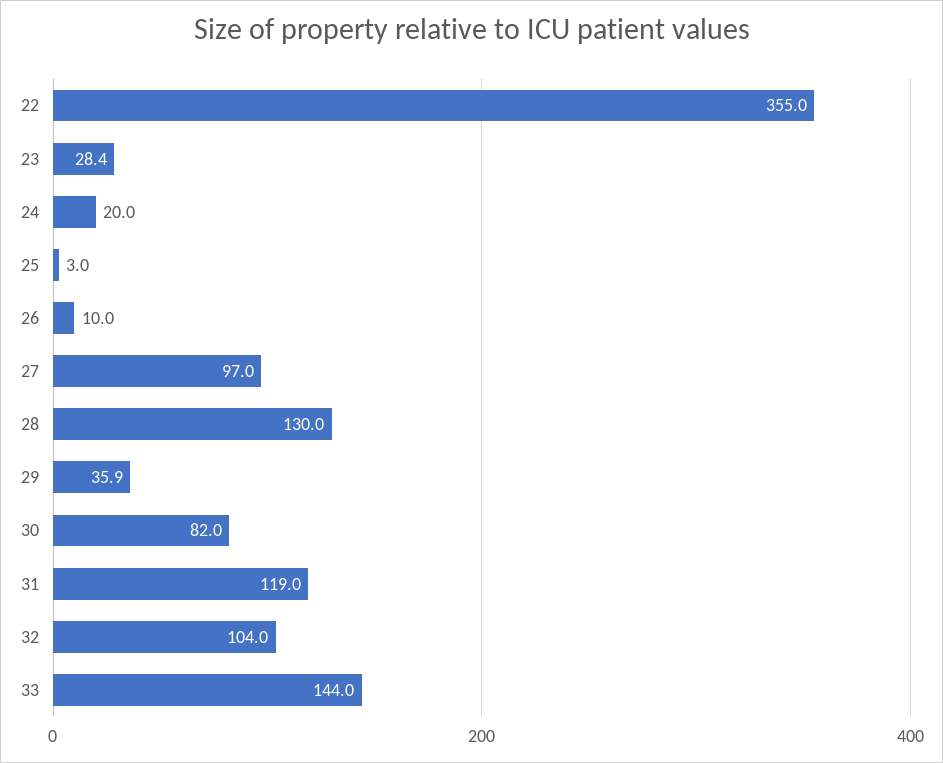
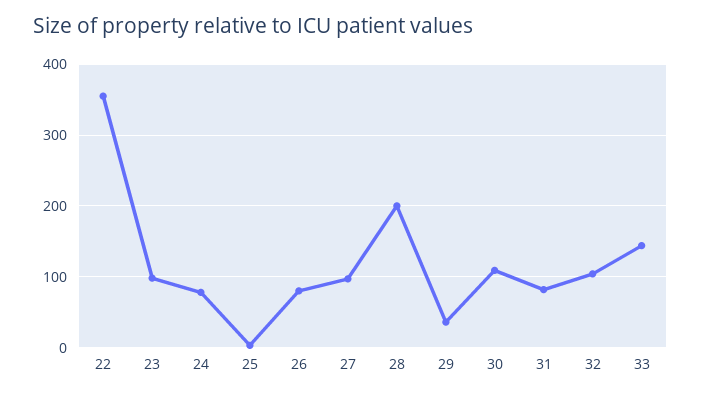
  {
    "22": 355,
-   "23": 28.4,
+   "23": 100,
-   "24": 20,
+   "24": 80,
    "25": 3,
-   "26": 10,
+   "26": 80,
    "27": 97,
-   "28": 130,
+   "28": 200,
    "29": 35.9,
-   "30": 82,
+   "30": 110,
-   "31": 119,
+   "31": 80,
    "32": 104,
    "33": 144
  }

